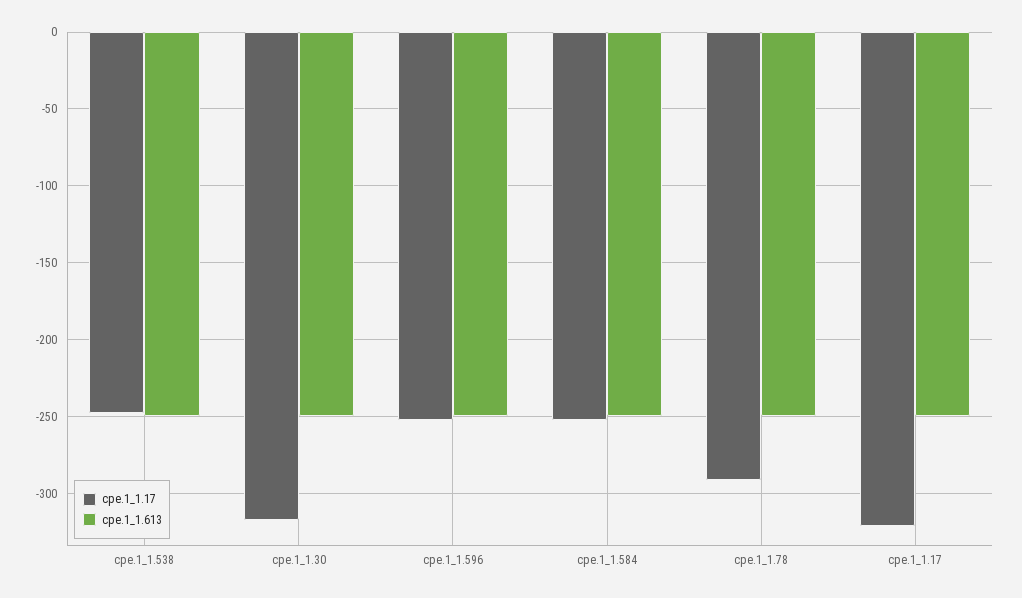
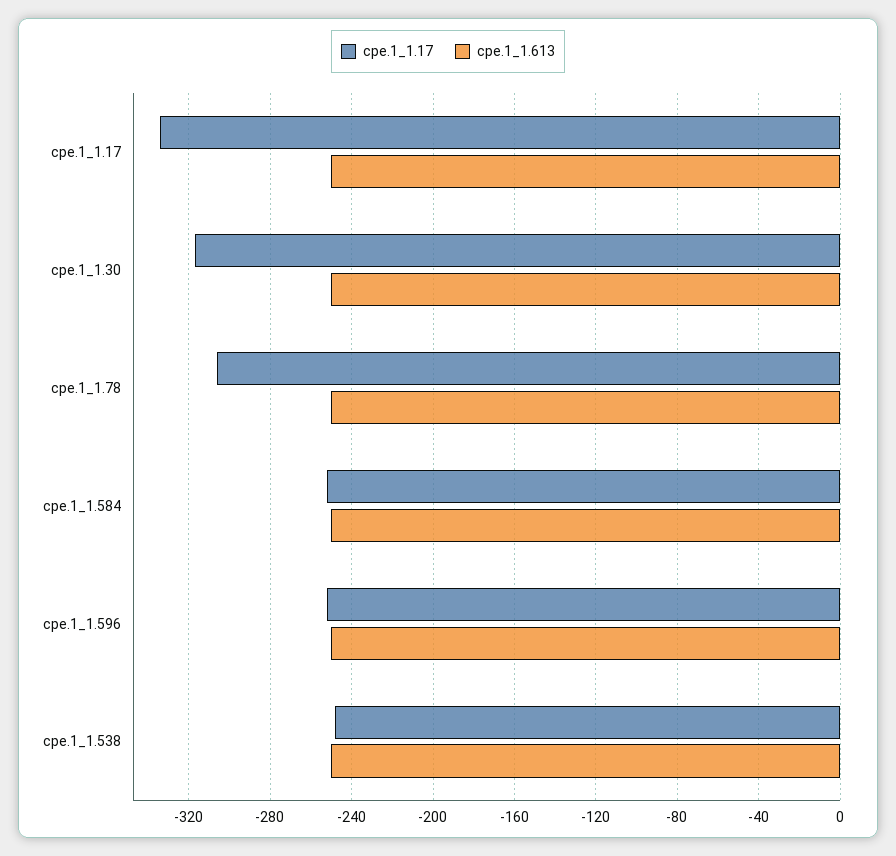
  {
    "cpe.1_1.17": {
      "cpe.1_1.538": -250,
      "cpe.1_1.30": -315,
      "cpe.1_1.596": -250,
      "cpe.1_1.584": -250,
-     "cpe.1_1.78": -290,
+     "cpe.1_1.78": -305,
-     "cpe.1_1.17": -320
+     "cpe.1_1.17": -335
    },
    "cpe.1_1.613": {
      "cpe.1_1.538": -250,
      "cpe.1_1.30": -250,
      "cpe.1_1.596": -250,
      "cpe.1_1.584": -250,
      "cpe.1_1.78": -250,
      "cpe.1_1.17": -250
    }
  }

